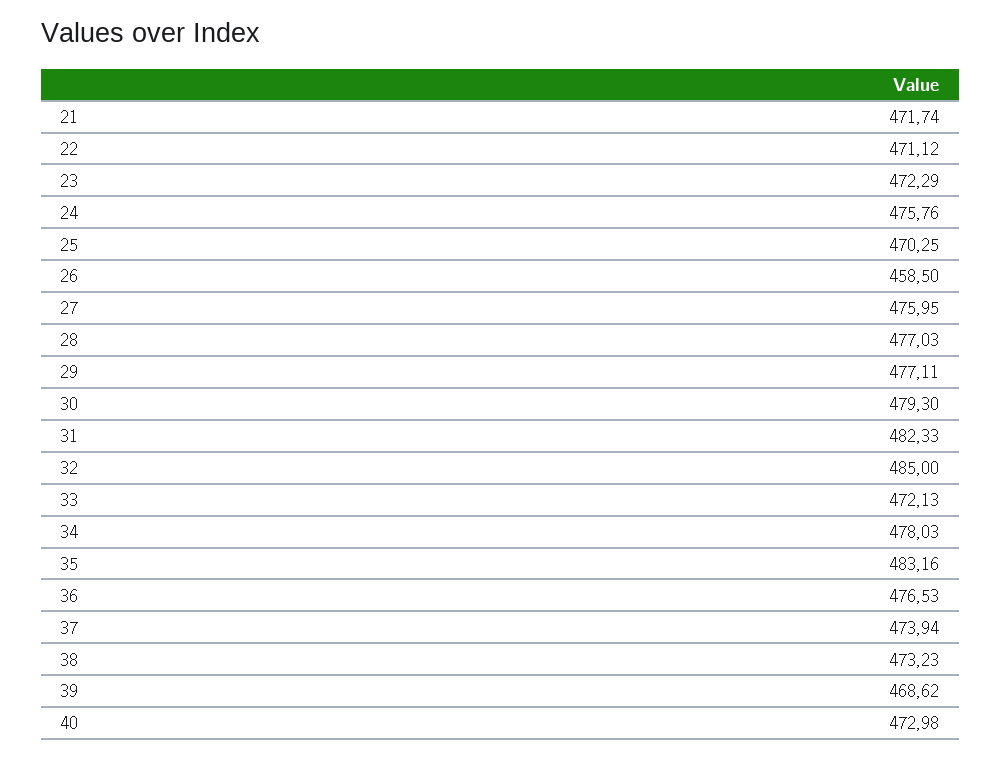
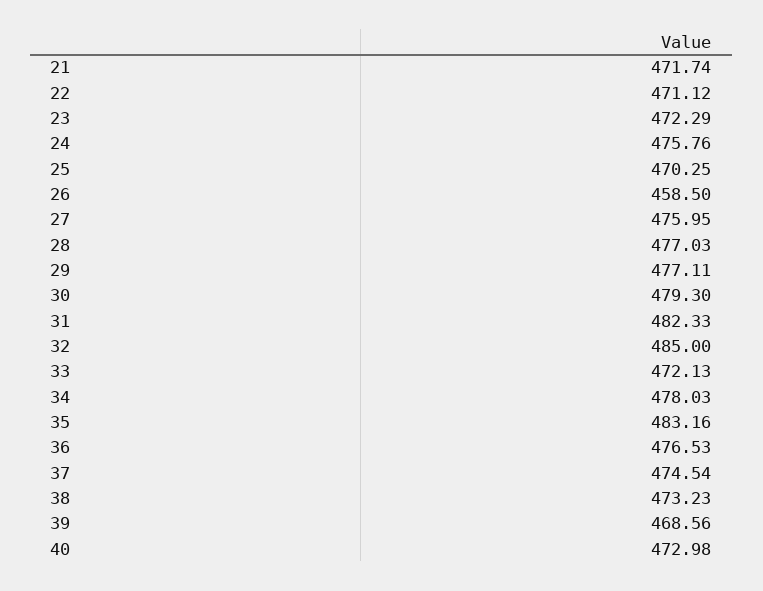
  {
    "21": 471.74,
    "22": 471.12,
    "23": 472.29,
    "24": 475.76,
    "25": 470.25,
    "26": 458.5,
    "27": 475.95,
    "28": 477.03,
    "29": 477.11,
    "30": 479.3,
    "31": 482.33,
    "32": 485,
    "33": 472.13,
    "34": 478.03,
    "35": 483.16,
    "36": 476.53,
-   "37": 473.94,
+   "37": 474.54,
    "38": 473.23,
-   "39": 468.62,
+   "39": 468.56,
    "40": 472.98
  }

